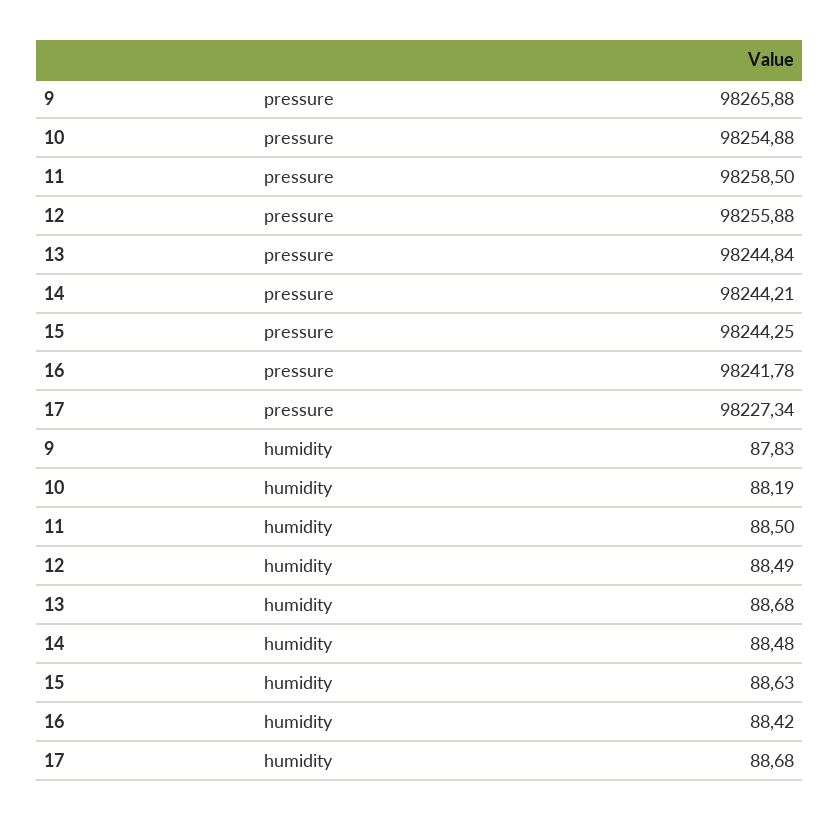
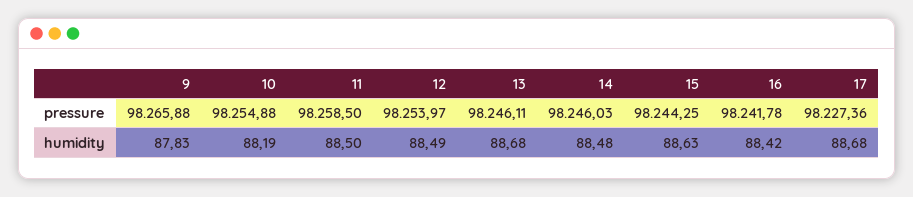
  {
    "9": {
      "pressure": 98265.88,
      "humidity": 87.83
    },
    "10": {
      "pressure": 98254.88,
      "humidity": 88.19
    },
    "11": {
      "pressure": 98258.5,
      "humidity": 88.5
    },
    "12": {
-     "pressure": 98255.88,
+     "pressure": 98253.97,
      "humidity": 88.49
    },
    "13": {
-     "pressure": 98244.84,
+     "pressure": 98246.11,
      "humidity": 88.68
    },
    "14": {
-     "pressure": 98244.21,
+     "pressure": 98246.03,
      "humidity": 88.48
    },
    "15": {
      "pressure": 98244.25,
      "humidity": 88.63
    },
    "16": {
      "pressure": 98241.78,
      "humidity": 88.42
    },
    "17": {
-     "pressure": 98227.34,
+     "pressure": 98227.36,
      "humidity": 88.68
    }
  }

